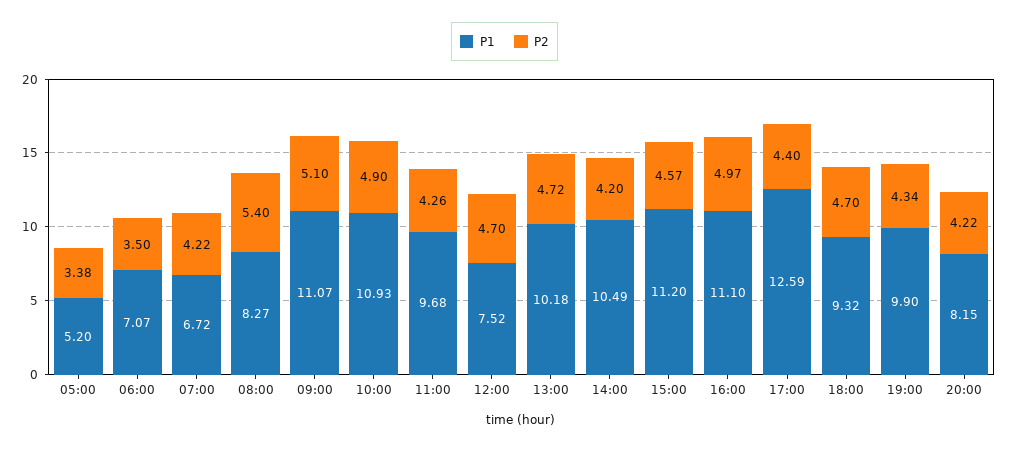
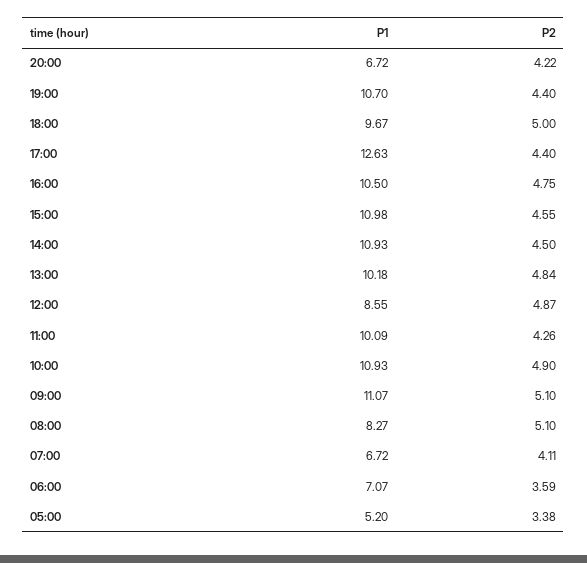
  {
    "P1": {
      "05:00": 5.2,
      "06:00": 7.07,
      "07:00": 6.72,
      "08:00": 8.27,
      "09:00": 11.07,
      "10:00": 10.93,
-     "11:00": 9.68,
+     "11:00": 10.09,
-     "12:00": 7.52,
+     "12:00": 8.55,
      "13:00": 10.18,
-     "14:00": 10.49,
+     "14:00": 10.93,
-     "15:00": 11.2,
+     "15:00": 10.98,
-     "16:00": 11.1,
+     "16:00": 10.5,
-     "17:00": 12.59,
+     "17:00": 12.63,
-     "18:00": 9.32,
+     "18:00": 9.67,
-     "19:00": 9.9,
+     "19:00": 10.7,
-     "20:00": 8.15
+     "20:00": 6.72
    },
    "P2": {
      "05:00": 3.38,
-     "06:00": 3.5,
+     "06:00": 3.59,
-     "07:00": 4.22,
+     "07:00": 4.11,
-     "08:00": 5.4,
+     "08:00": 5.1,
      "09:00": 5.1,
      "10:00": 4.9,
      "11:00": 4.26,
-     "12:00": 4.7,
+     "12:00": 4.87,
-     "13:00": 4.72,
+     "13:00": 4.84,
-     "14:00": 4.2,
+     "14:00": 4.5,
-     "15:00": 4.57,
+     "15:00": 4.55,
-     "16:00": 4.97,
+     "16:00": 4.75,
      "17:00": 4.4,
-     "18:00": 4.7,
+     "18:00": 5,
-     "19:00": 4.34,
+     "19:00": 4.4,
      "20:00": 4.22
    }
  }

